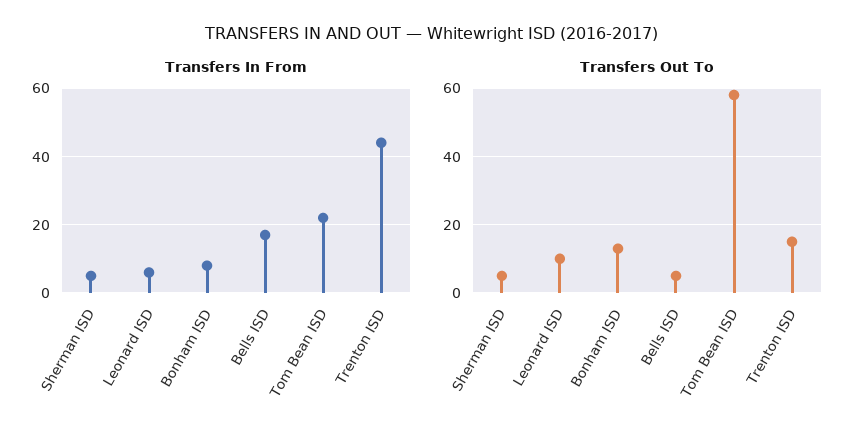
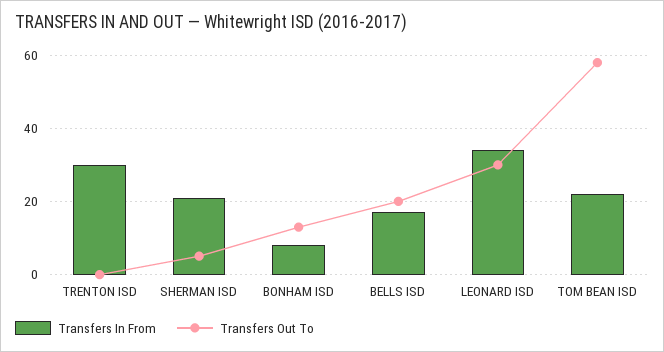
  {
    "Transfers In From": {
-     "Sherman ISD": 5,
+     "Sherman ISD": 20,
-     "Leonard ISD": 5,
+     "Leonard ISD": 35,
      "Bonham ISD": 10,
      "Bells ISD": 15,
      "Tom Bean ISD": 20,
-     "Trenton ISD": 45
+     "Trenton ISD": 30
    },
    "Transfers Out To": {
      "Sherman ISD": 5,
-     "Leonard ISD": 10,
+     "Leonard ISD": 30,
      "Bonham ISD": 15,
-     "Bells ISD": 5,
+     "Bells ISD": 20,
      "Tom Bean ISD": 60,
-     "Trenton ISD": 15
+     "Trenton ISD": 0
    }
  }

